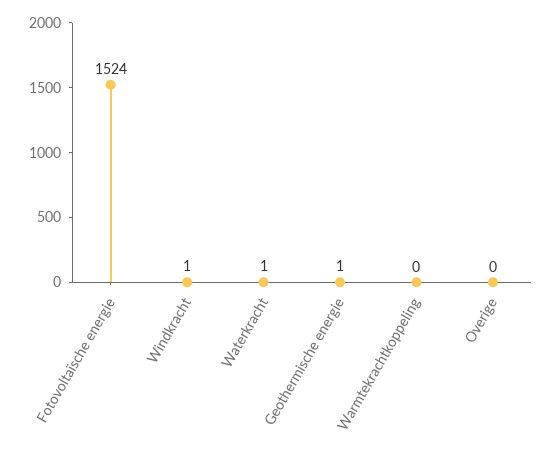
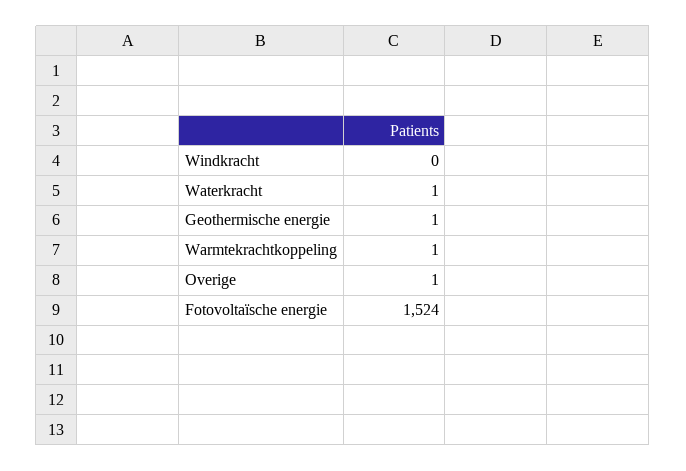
  {
    "Fotovoltaïsche energie": 1524,
-   "Windkracht": 1,
+   "Windkracht": 0,
    "Waterkracht": 1,
    "Geothermische energie": 1,
-   "Warmtekrachtkoppeling": 0,
+   "Warmtekrachtkoppeling": 1,
-   "Overige": 0
+   "Overige": 1
  }

